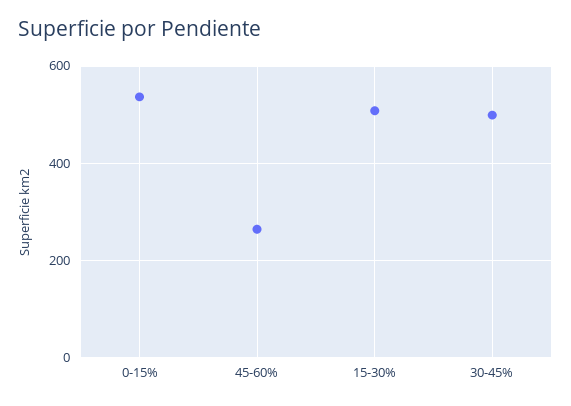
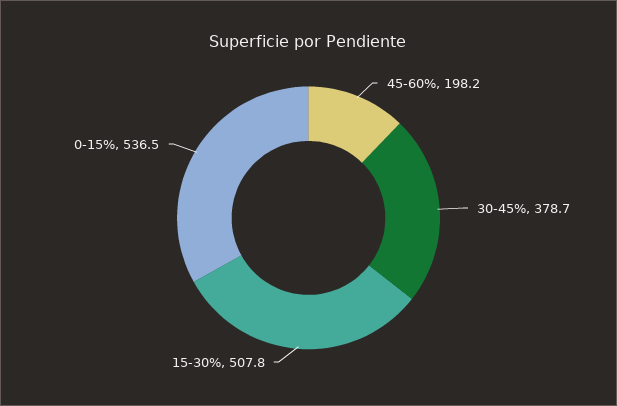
  {
    "0-15%": 536.5,
-   "45-60%": 260,
+   "45-60%": 198.2,
    "15-30%": 507.8,
-   "30-45%": 500
+   "30-45%": 378.7
  }

